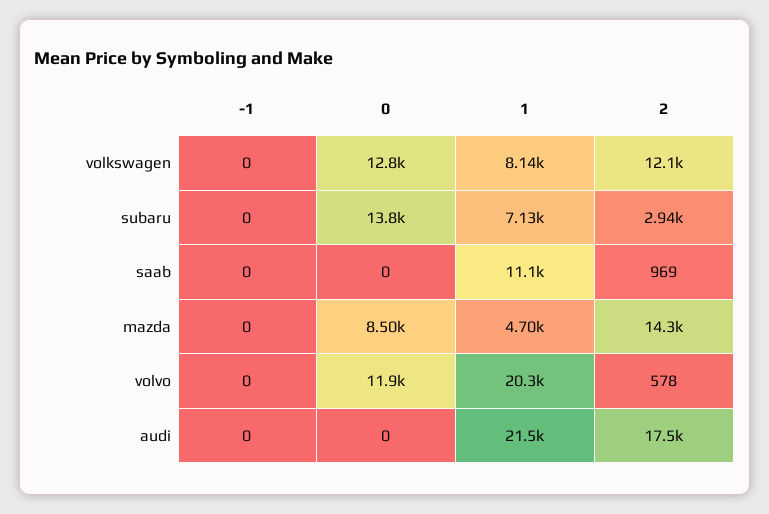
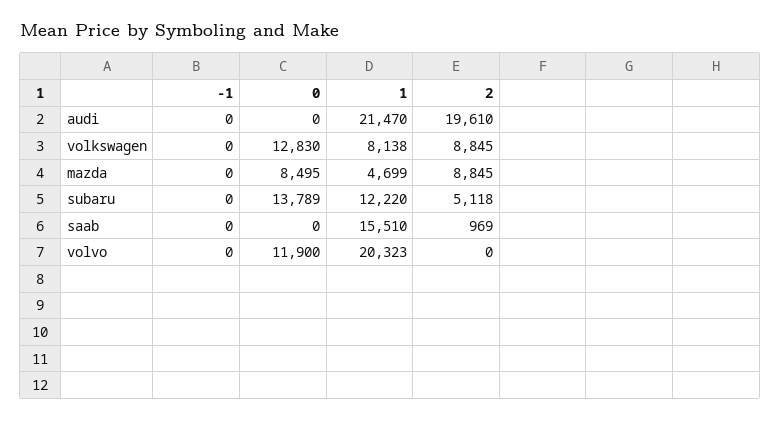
  {
    "-1": {
      "volkswagen": 0,
      "subaru": 0,
      "saab": 0,
      "mazda": 0,
      "volvo": 0,
      "audi": 0
    },
    "0": {
      "volkswagen": 12830,
      "subaru": 13789,
      "saab": 0,
      "mazda": 8495,
      "volvo": 11900,
      "audi": 0
    },
    "1": {
      "volkswagen": 8138,
-     "subaru": 7130,
+     "subaru": 12220,
-     "saab": 11100,
+     "saab": 15510,
      "mazda": 4699,
      "volvo": 20323,
      "audi": 21470
    },
    "2": {
-     "volkswagen": 12100,
+     "volkswagen": 8845,
-     "subaru": 2940,
+     "subaru": 5118,
      "saab": 969,
-     "mazda": 14300,
+     "mazda": 8845,
-     "volvo": 578,
+     "volvo": 0,
-     "audi": 17500
+     "audi": 19610
    }
  }

